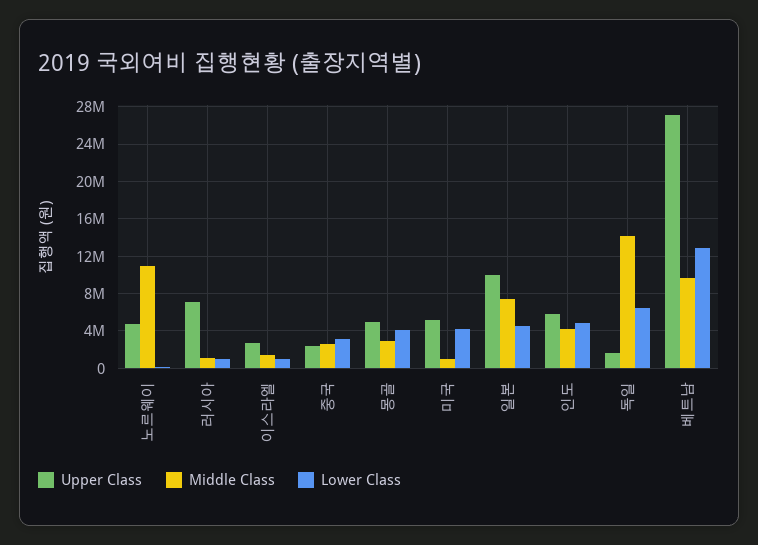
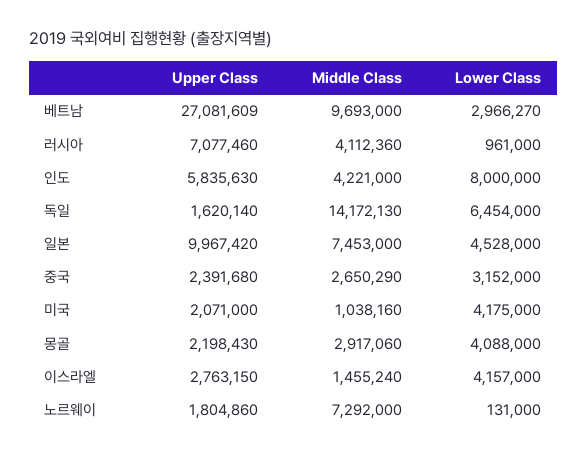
  {
    "Upper Class": {
-     "노르웨이": 5000000,
+     "노르웨이": 1804860,
      "러시아": 7077460,
      "이스라엘": 2763150,
      "중국": 2391680,
-     "몽골": 5000000,
+     "몽골": 2198430,
-     "미국": 5000000,
+     "미국": 2071000,
      "일본": 9967420,
      "인도": 5835630,
      "독일": 1620140,
      "베트남": 27081609
    },
    "Middle Class": {
-     "노르웨이": 11000000,
+     "노르웨이": 7292000,
-     "러시아": 1000000,
+     "러시아": 4112360,
      "이스라엘": 1455240,
      "중국": 2650290,
      "몽골": 2917060,
      "미국": 1038160,
      "일본": 7453000,
      "인도": 4221000,
      "독일": 14172130,
      "베트남": 9693000
    },
    "Lower Class": {
      "노르웨이": 131000,
      "러시아": 961000,
-     "이스라엘": 1000000,
+     "이스라엘": 4157000,
      "중국": 3152000,
      "몽골": 4088000,
      "미국": 4175000,
      "일본": 4528000,
-     "인도": 5000000,
+     "인도": 8000000,
      "독일": 6454000,
-     "베트남": 13000000
+     "베트남": 2966270
    }
  }

